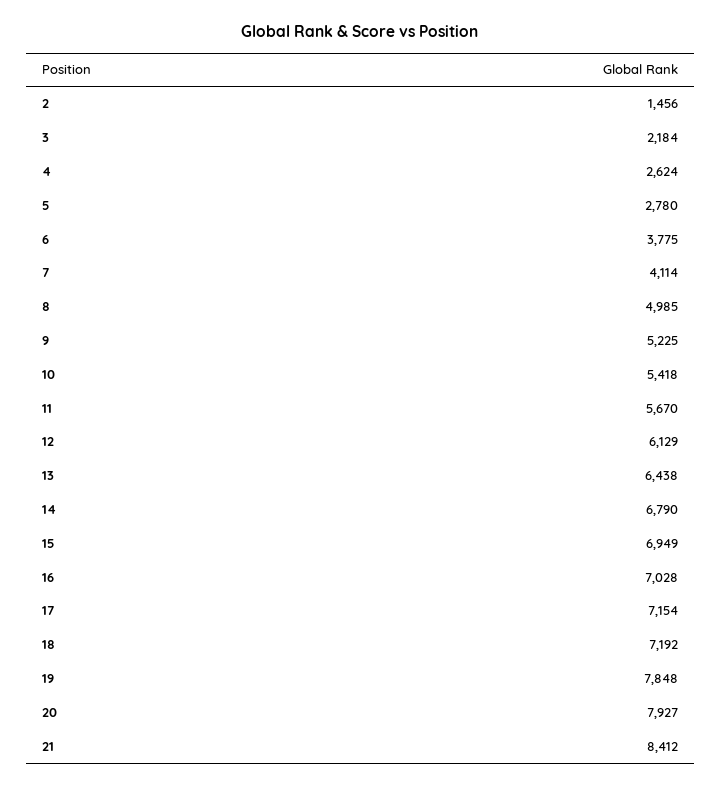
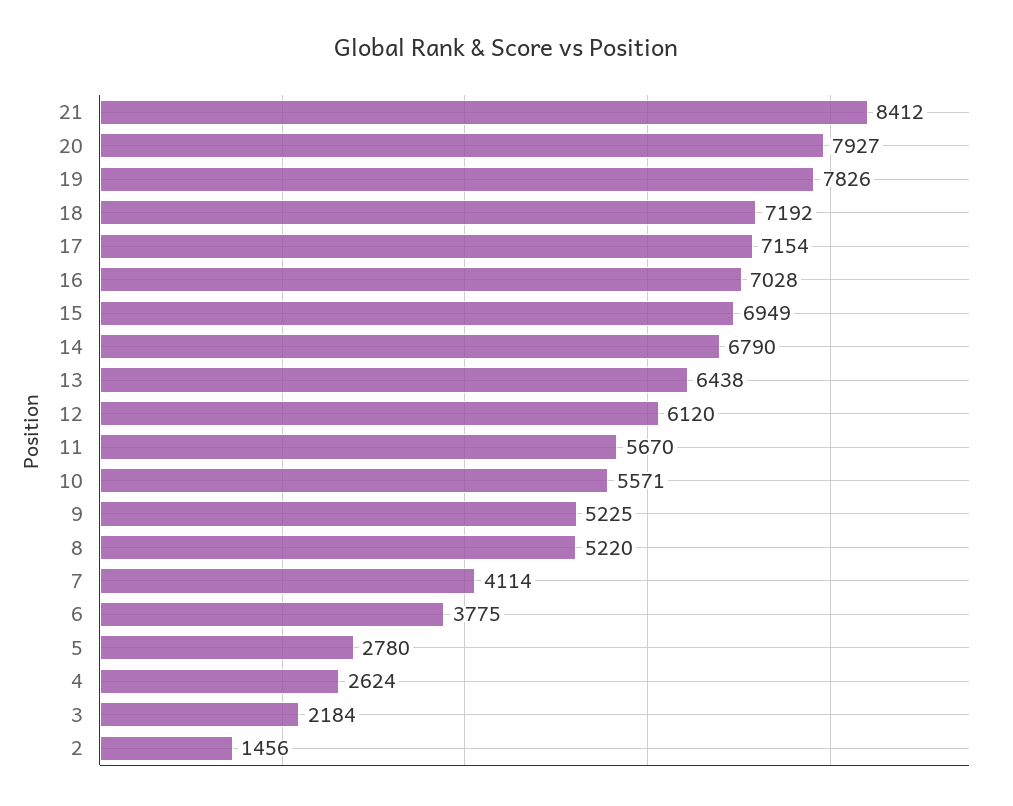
  {
    "2": 1456,
    "3": 2184,
    "4": 2624,
    "5": 2780,
    "6": 3775,
    "7": 4114,
-   "8": 4985,
+   "8": 5220,
    "9": 5225,
-   "10": 5418,
+   "10": 5571,
    "11": 5670,
-   "12": 6129,
+   "12": 6120,
    "13": 6438,
    "14": 6790,
    "15": 6949,
    "16": 7028,
    "17": 7154,
    "18": 7192,
-   "19": 7848,
+   "19": 7826,
    "20": 7927,
    "21": 8412
  }

